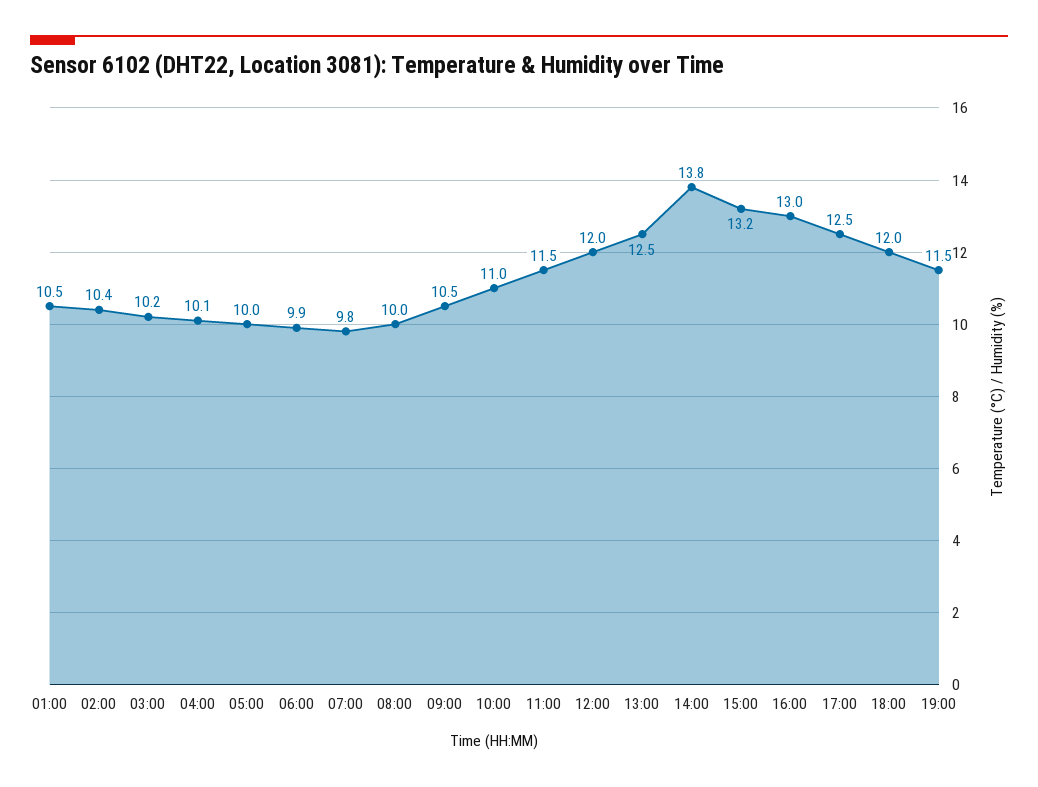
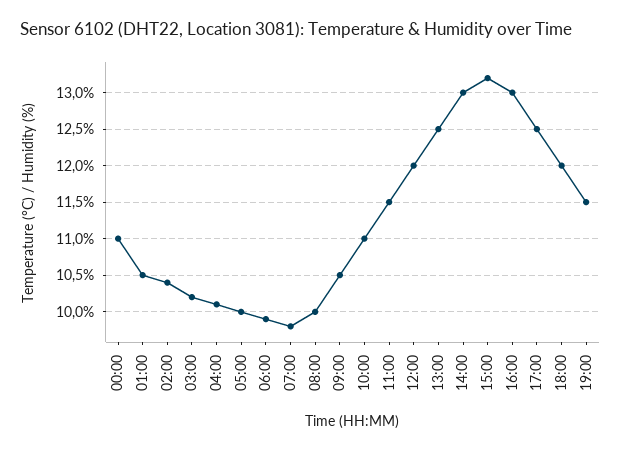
  {
    "01:00": 10.5,
    "02:00": 10.4,
    "03:00": 10.2,
    "04:00": 10.1,
    "05:00": 10,
    "06:00": 9.9,
    "07:00": 9.8,
    "08:00": 10,
    "09:00": 10.5,
    "10:00": 11,
    "11:00": 11.5,
    "12:00": 12,
    "13:00": 12.5,
-   "14:00": 13.8,
+   "14:00": 13,
    "15:00": 13.2,
    "16:00": 13,
    "17:00": 12.5,
    "18:00": 12,
-   "19:00": 11.5
+   "19:00": 11.5,
+   "00:00": 11
  }

